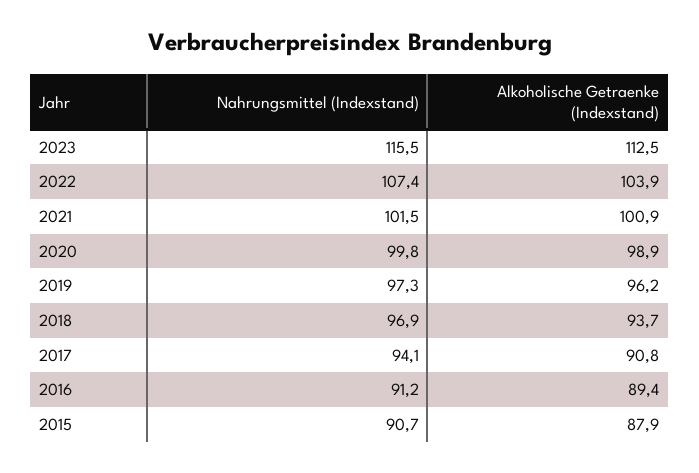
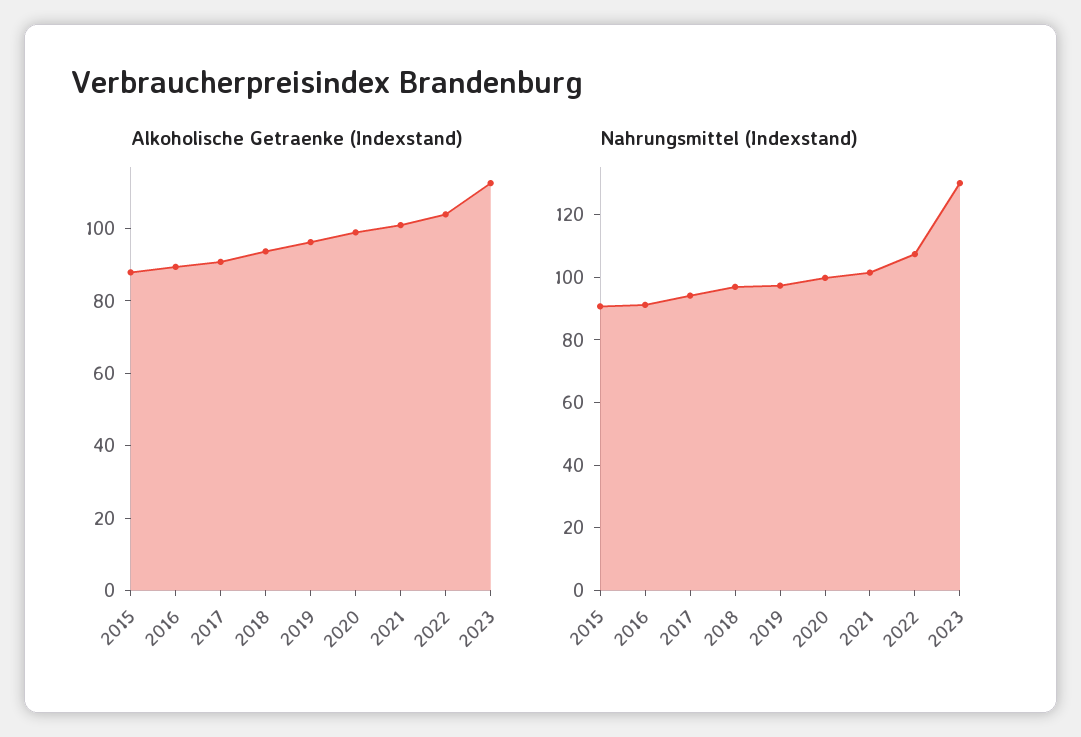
  {
    "Nahrungsmittel (Indexstand)": {
-     "2023": 115.5,
+     "2023": 130,
      "2022": 107.4,
      "2021": 101.5,
      "2020": 99.8,
      "2019": 97.3,
      "2018": 96.9,
      "2017": 94.1,
      "2016": 91.2,
      "2015": 90.7
    },
    "Alkoholische Getraenke (Indexstand)": {
      "2023": 112.5,
      "2022": 103.9,
      "2021": 100.9,
      "2020": 98.9,
      "2019": 96.2,
      "2018": 93.7,
      "2017": 90.8,
      "2016": 89.4,
      "2015": 87.9
    }
  }

